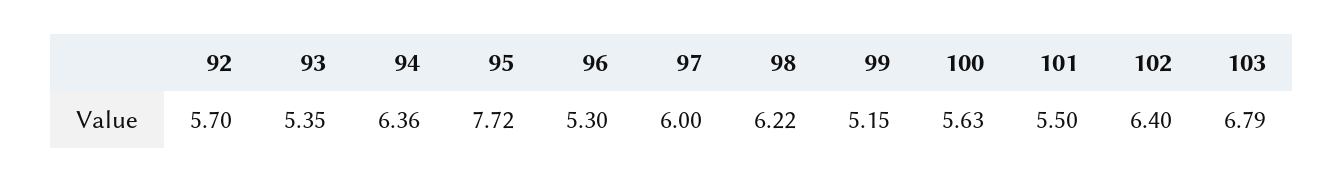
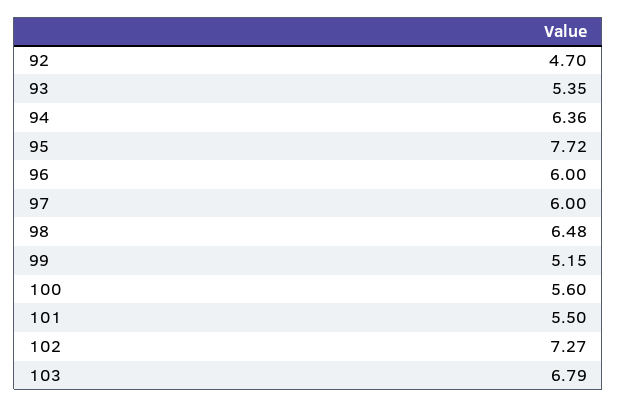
  {
-   "92": 5.7,
+   "92": 4.7,
    "93": 5.35,
    "94": 6.36,
    "95": 7.72,
-   "96": 5.3,
+   "96": 6,
    "97": 6,
-   "98": 6.22,
+   "98": 6.48,
    "99": 5.15,
-   "100": 5.63,
+   "100": 5.6,
    "101": 5.5,
-   "102": 6.4,
+   "102": 7.27,
    "103": 6.79
  }

